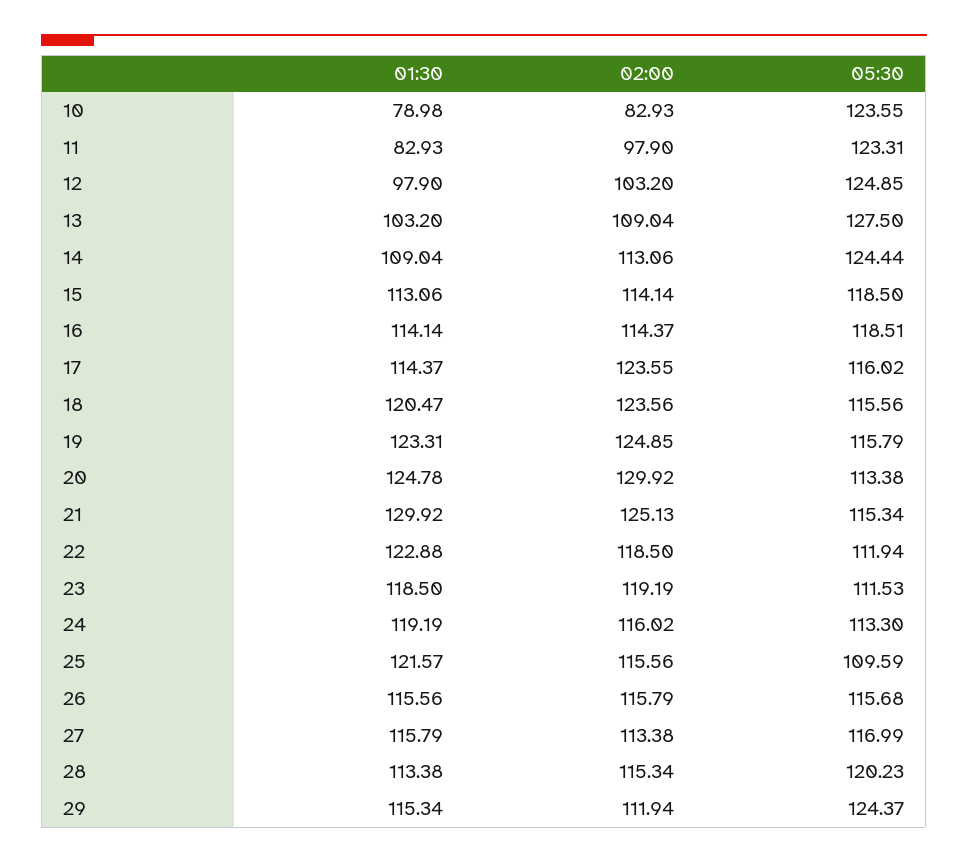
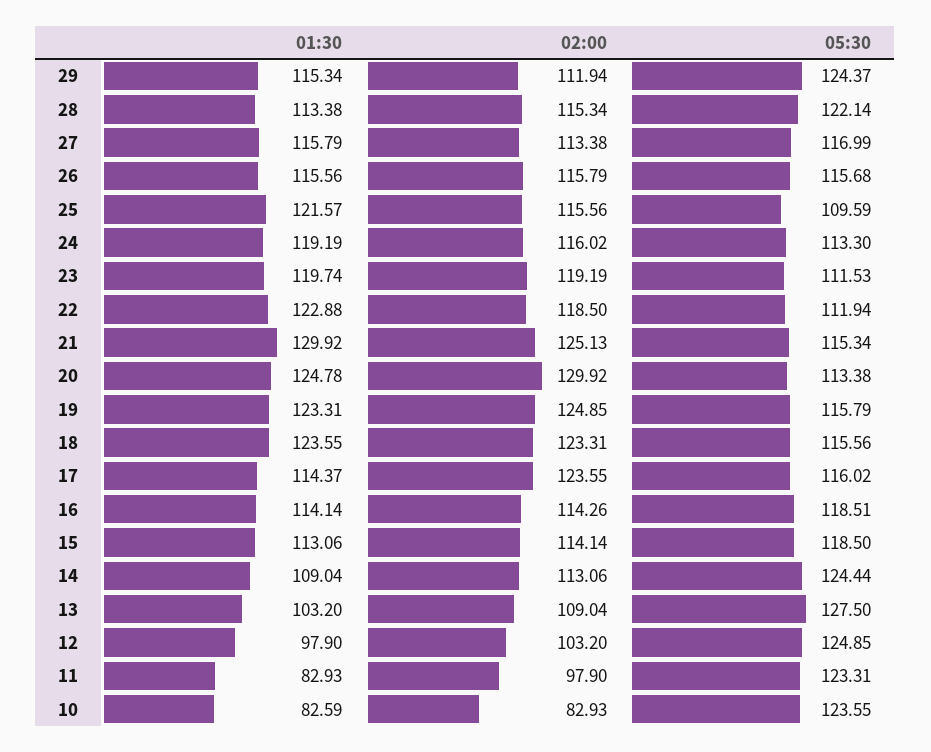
  {
    "01:30": {
-     "10": 78.98,
+     "10": 82.59,
      "11": 82.93,
      "12": 97.9,
      "13": 103.2,
      "14": 109.04,
      "15": 113.06,
      "16": 114.14,
      "17": 114.37,
-     "18": 120.47,
+     "18": 123.55,
      "19": 123.31,
      "20": 124.78,
      "21": 129.92,
      "22": 122.88,
-     "23": 118.5,
+     "23": 119.74,
      "24": 119.19,
      "25": 121.57,
      "26": 115.56,
      "27": 115.79,
      "28": 113.38,
      "29": 115.34
    },
    "02:00": {
      "10": 82.93,
      "11": 97.9,
      "12": 103.2,
      "13": 109.04,
      "14": 113.06,
      "15": 114.14,
-     "16": 114.37,
+     "16": 114.26,
      "17": 123.55,
-     "18": 123.56,
+     "18": 123.31,
      "19": 124.85,
      "20": 129.92,
      "21": 125.13,
      "22": 118.5,
      "23": 119.19,
      "24": 116.02,
      "25": 115.56,
      "26": 115.79,
      "27": 113.38,
      "28": 115.34,
      "29": 111.94
    },
    "05:30": {
      "10": 123.55,
      "11": 123.31,
      "12": 124.85,
      "13": 127.5,
      "14": 124.44,
      "15": 118.5,
      "16": 118.51,
      "17": 116.02,
      "18": 115.56,
      "19": 115.79,
      "20": 113.38,
      "21": 115.34,
      "22": 111.94,
      "23": 111.53,
      "24": 113.3,
      "25": 109.59,
      "26": 115.68,
      "27": 116.99,
-     "28": 120.23,
+     "28": 122.14,
      "29": 124.37
    }
  }

